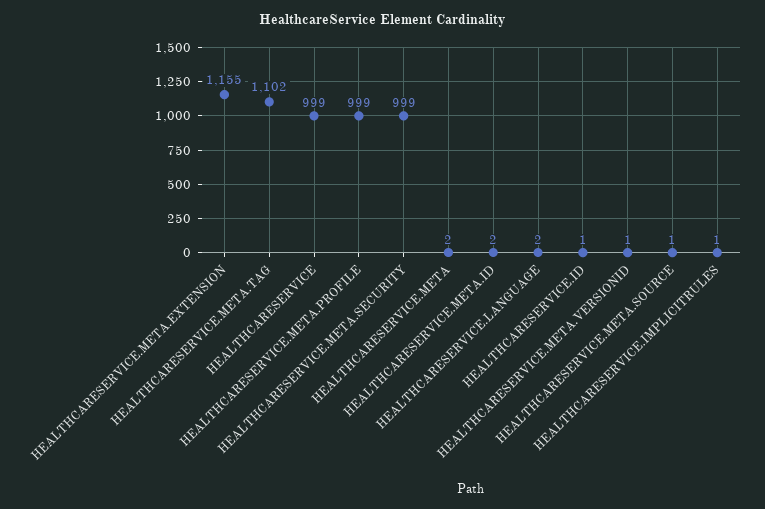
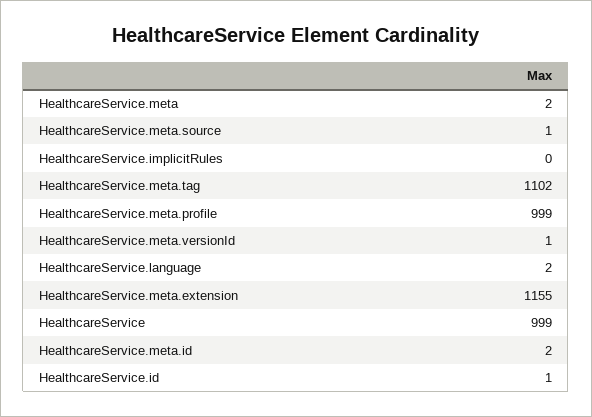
  {
    "HEALTHCARESERVICE.META.EXTENSION": 1155,
    "HEALTHCARESERVICE.META.TAG": 1102,
    "HEALTHCARESERVICE": 999,
    "HEALTHCARESERVICE.META.PROFILE": 999,
-   "HEALTHCARESERVICE.META.SECURITY": 999,
    "HEALTHCARESERVICE.META": 2,
    "HEALTHCARESERVICE.META.ID": 2,
    "HEALTHCARESERVICE.LANGUAGE": 2,
    "HEALTHCARESERVICE.ID": 1,
    "HEALTHCARESERVICE.META.VERSIONID": 1,
    "HEALTHCARESERVICE.META.SOURCE": 1,
-   "HEALTHCARESERVICE.IMPLICITRULES": 1
+   "HEALTHCARESERVICE.IMPLICITRULES": 0
  }

